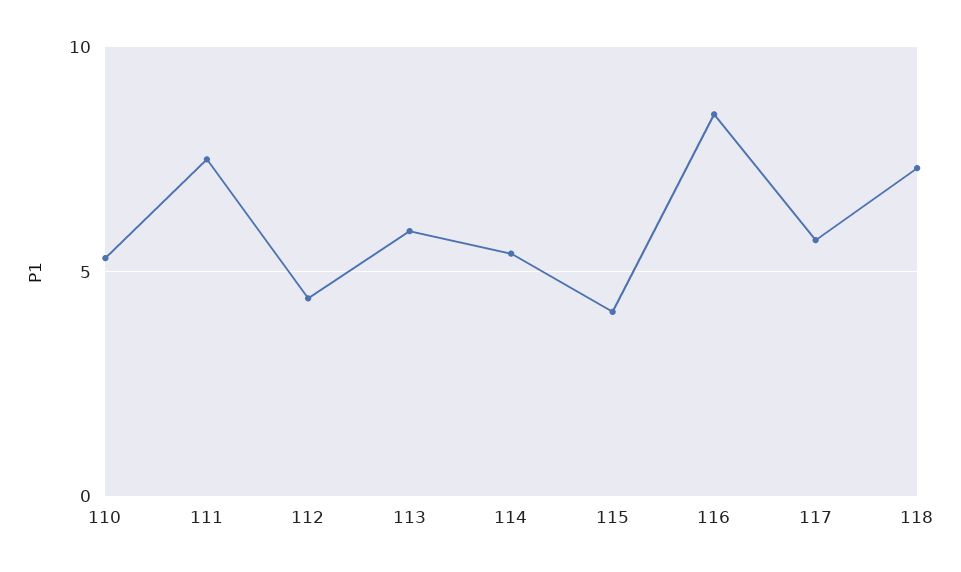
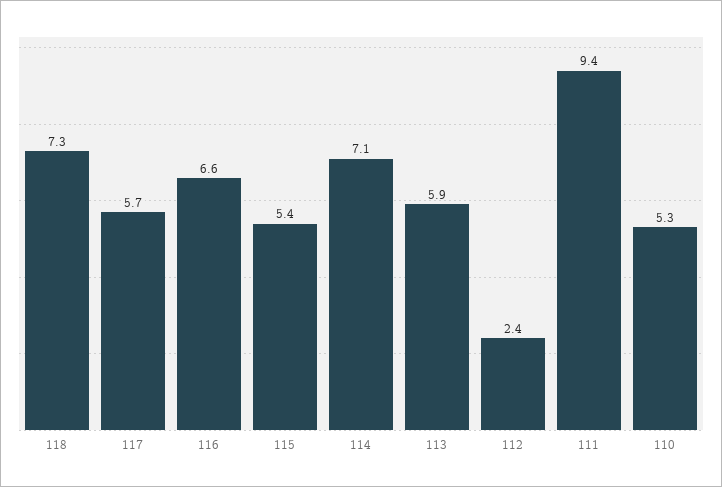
  {
    "110": 5.3,
-   "111": 7.5,
+   "111": 9.4,
-   "112": 4.5,
+   "112": 2.4,
    "113": 5.9,
-   "114": 5.5,
+   "114": 7.1,
-   "115": 4,
+   "115": 5.4,
-   "116": 8.5,
+   "116": 6.6,
    "117": 5.7,
    "118": 7.3
  }

